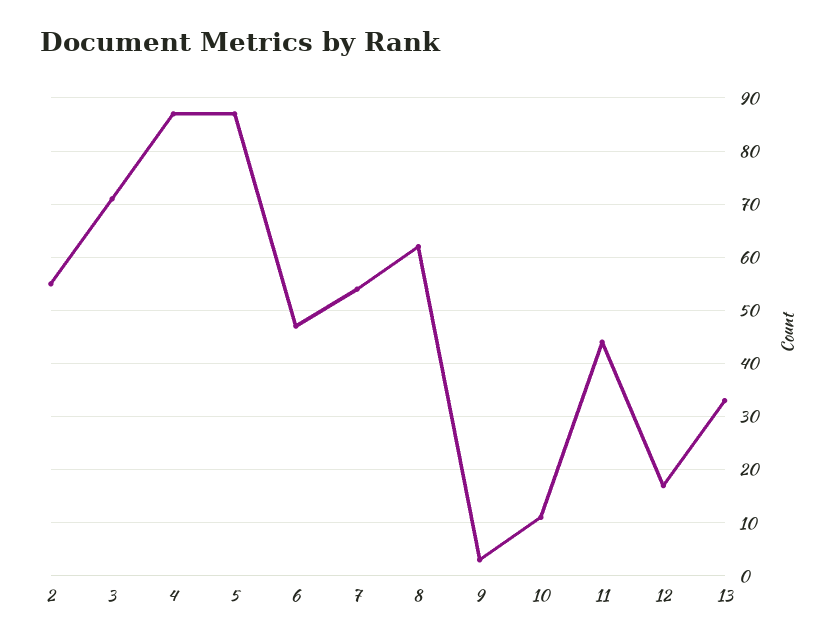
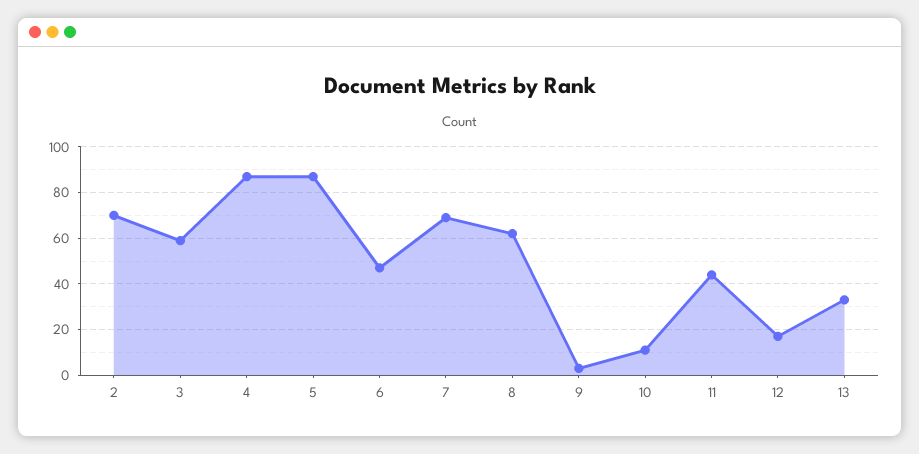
  {
-   "2": 55,
+   "2": 70,
-   "3": 70,
+   "3": 60,
    "4": 85,
    "5": 85,
    "6": 45,
-   "7": 55,
+   "7": 70,
    "8": 60,
    "9": 5,
    "10": 10,
    "11": 45,
    "12": 15,
    "13": 35
  }

